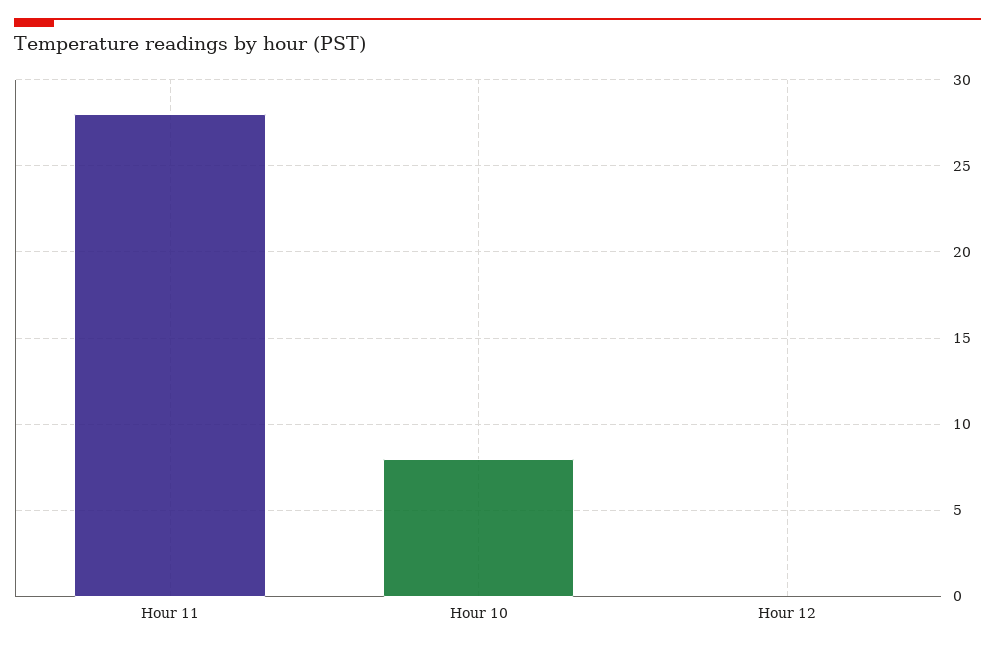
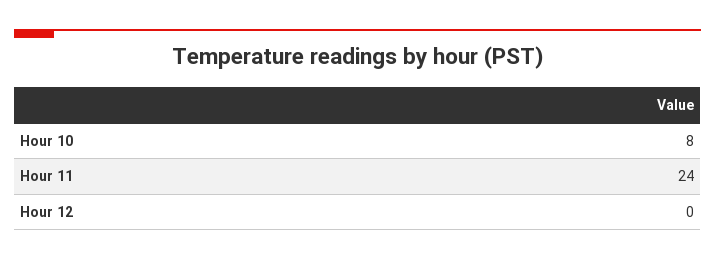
  {
-   "Hour 11": 28,
+   "Hour 11": 24,
    "Hour 10": 8,
    "Hour 12": 0
  }

